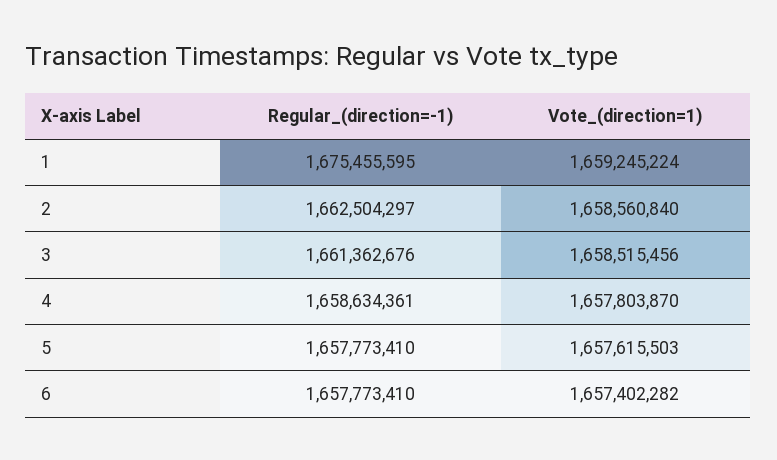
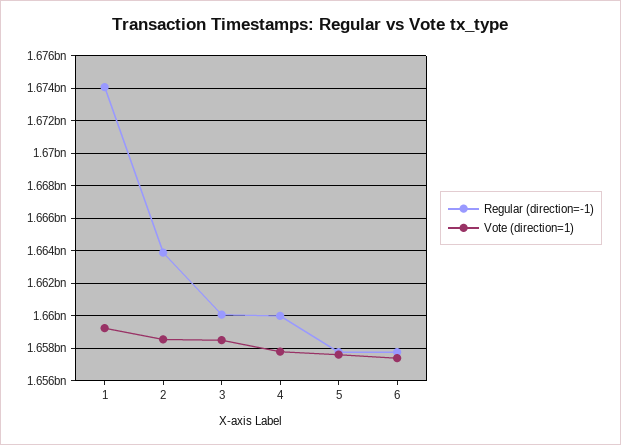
  {
    "Regular_(direction=-1)": {
-     "1": 1675455595,
+     "1": 1674000000,
-     "2": 1662504297,
+     "2": 1664000000,
-     "3": 1661362676,
+     "3": 1660000000,
-     "4": 1658634361,
+     "4": 1660000000,
      "5": 1657773410,
      "6": 1657773410
    },
    "Vote_(direction=1)": {
      "1": 1659245224,
      "2": 1658560840,
      "3": 1658515456,
      "4": 1657803870,
      "5": 1657615503,
      "6": 1657402282
    }
  }

